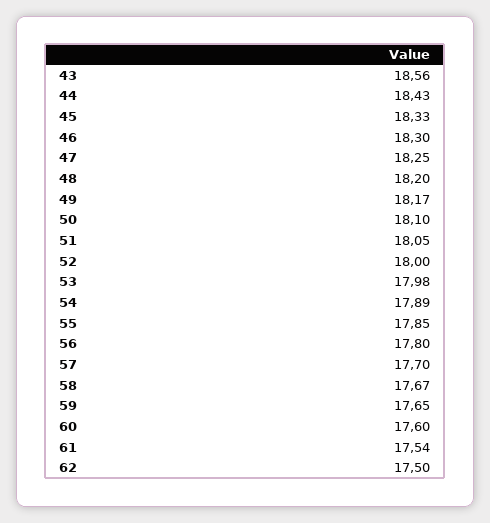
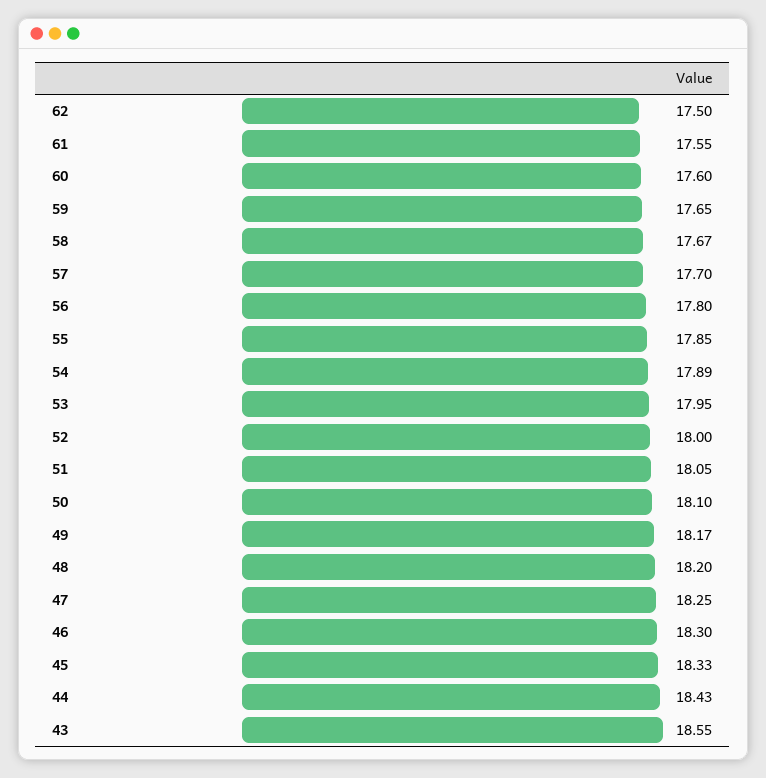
  {
-   "43": 18.56,
+   "43": 18.55,
    "44": 18.43,
    "45": 18.33,
    "46": 18.3,
    "47": 18.25,
    "48": 18.2,
    "49": 18.17,
    "50": 18.1,
    "51": 18.05,
    "52": 18,
-   "53": 17.98,
+   "53": 17.95,
    "54": 17.89,
    "55": 17.85,
    "56": 17.8,
    "57": 17.7,
    "58": 17.67,
    "59": 17.65,
    "60": 17.6,
-   "61": 17.54,
+   "61": 17.55,
    "62": 17.5
  }

